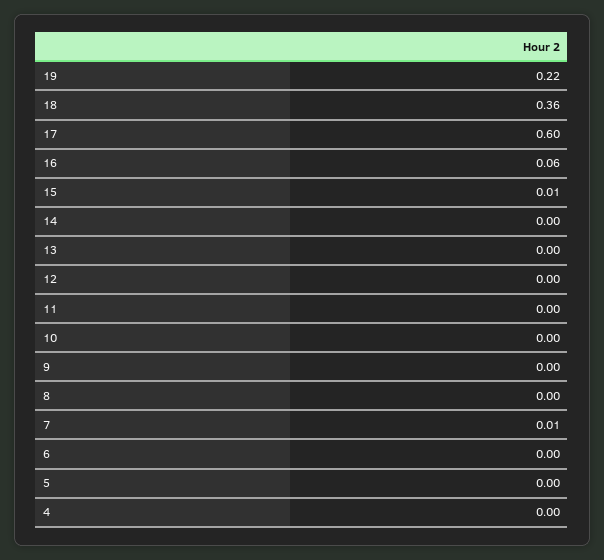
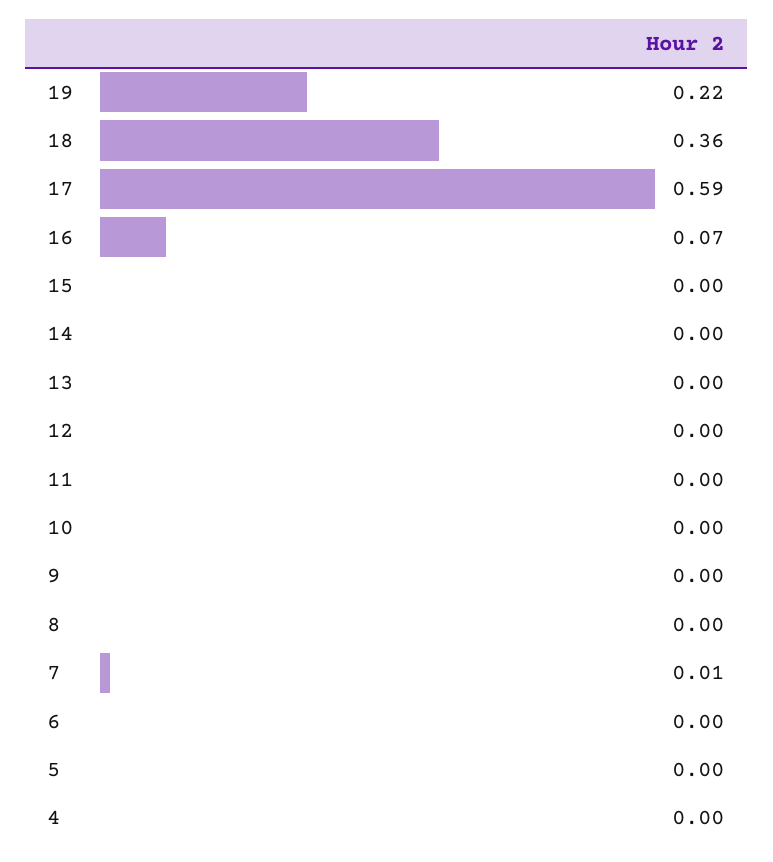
  {
    "19": 0.22,
    "18": 0.36,
-   "17": 0.6,
+   "17": 0.59,
-   "16": 0.06,
+   "16": 0.07,
-   "15": 0.01,
+   "15": 0,
    "14": 0,
    "13": 0,
    "12": 0,
    "11": 0,
    "10": 0,
    "9": 0,
    "8": 0,
    "7": 0.01,
    "6": 0,
    "5": 0,
    "4": 0
  }

